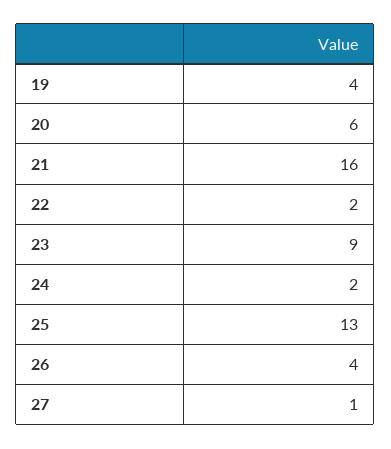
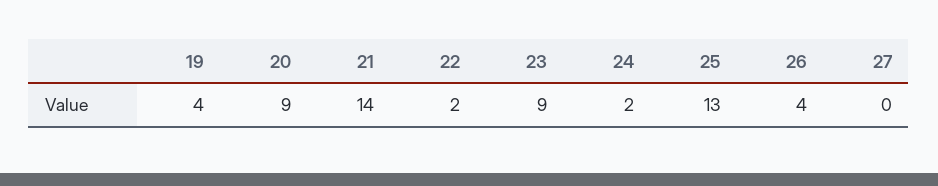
  {
    "19": 4,
-   "20": 6,
+   "20": 9,
-   "21": 16,
+   "21": 14,
    "22": 2,
    "23": 9,
    "24": 2,
    "25": 13,
    "26": 4,
-   "27": 1
+   "27": 0
  }

